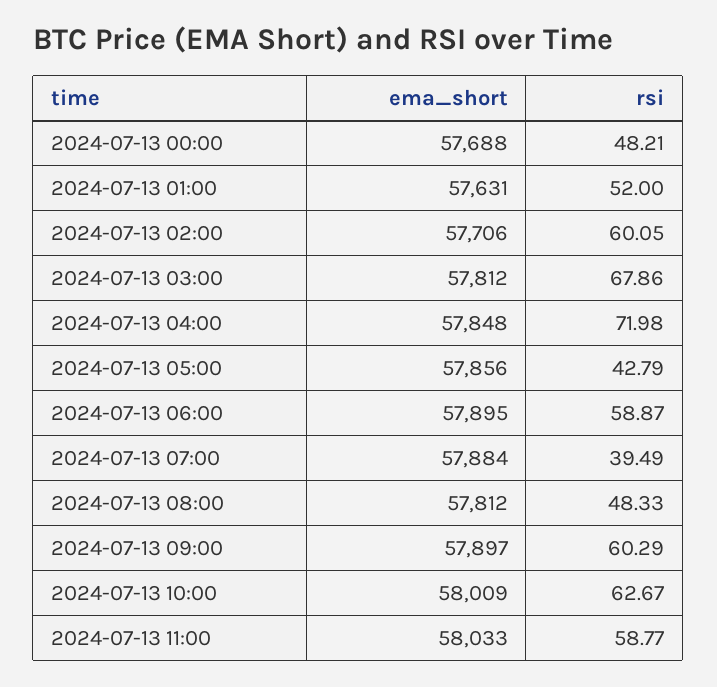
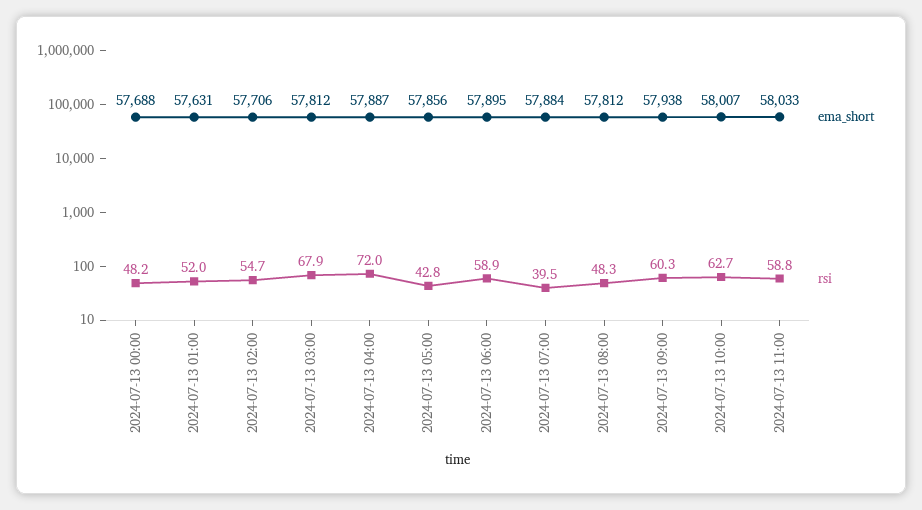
  {
    "ema_short": {
      "2024-07-13 00:00": 57688,
      "2024-07-13 01:00": 57631,
      "2024-07-13 02:00": 57706,
      "2024-07-13 03:00": 57812,
-     "2024-07-13 04:00": 57848,
+     "2024-07-13 04:00": 57887,
      "2024-07-13 05:00": 57856,
      "2024-07-13 06:00": 57895,
      "2024-07-13 07:00": 57884,
      "2024-07-13 08:00": 57812,
-     "2024-07-13 09:00": 57897,
+     "2024-07-13 09:00": 57938,
-     "2024-07-13 10:00": 58009,
+     "2024-07-13 10:00": 58007,
      "2024-07-13 11:00": 58033
    },
    "rsi": {
      "2024-07-13 00:00": 48.21,
      "2024-07-13 01:00": 52,
-     "2024-07-13 02:00": 60.05,
+     "2024-07-13 02:00": 54.7,
      "2024-07-13 03:00": 67.86,
      "2024-07-13 04:00": 71.98,
      "2024-07-13 05:00": 42.79,
      "2024-07-13 06:00": 58.87,
      "2024-07-13 07:00": 39.49,
      "2024-07-13 08:00": 48.33,
      "2024-07-13 09:00": 60.29,
      "2024-07-13 10:00": 62.67,
      "2024-07-13 11:00": 58.77
    }
  }

